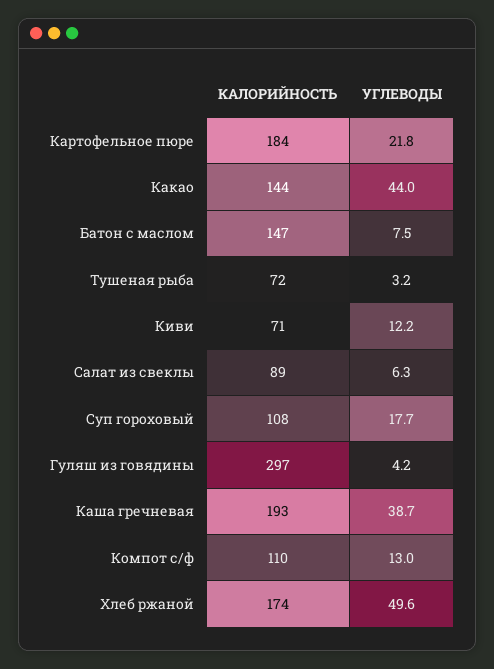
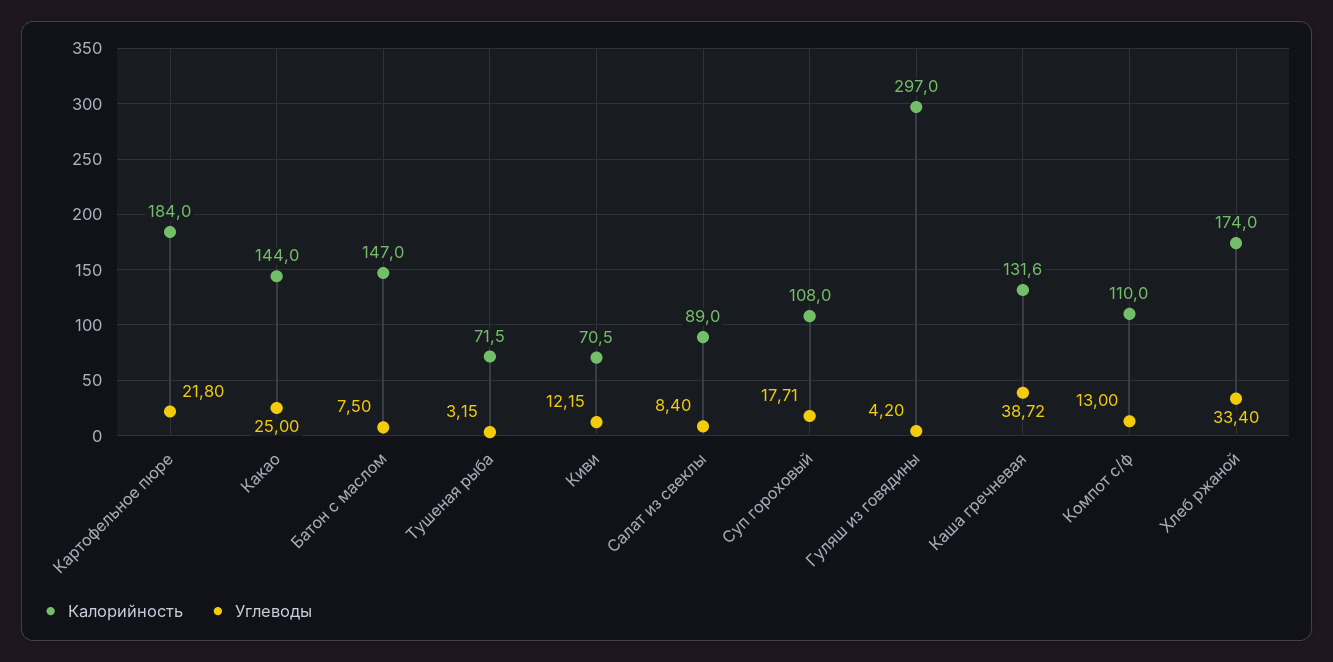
  {
    "КАЛОРИЙНОСТЬ": {
      "Картофельное пюре": 184,
      "Какао": 144,
      "Батон с маслом": 147,
      "Тушеная рыба": 71.5,
      "Киви": 70.5,
      "Салат из свеклы": 89,
      "Суп гороховый": 108,
      "Гуляш из говядины": 297,
-     "Каша гречневая": 193,
+     "Каша гречневая": 131.6,
      "Компот с/ф": 110,
      "Хлеб ржаной": 174
    },
    "УГЛЕВОДЫ": {
      "Картофельное пюре": 21.8,
-     "Какао": 44,
+     "Какао": 25,
      "Батон с маслом": 7.5,
      "Тушеная рыба": 3.15,
      "Киви": 12.15,
-     "Салат из свеклы": 6.3,
+     "Салат из свеклы": 8.4,
      "Суп гороховый": 17.71,
      "Гуляш из говядины": 4.2,
      "Каша гречневая": 38.72,
      "Компот с/ф": 13,
-     "Хлеб ржаной": 49.6
+     "Хлеб ржаной": 33.4
    }
  }

